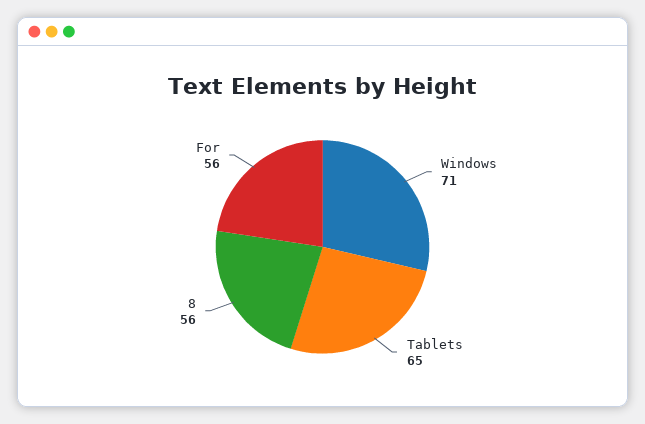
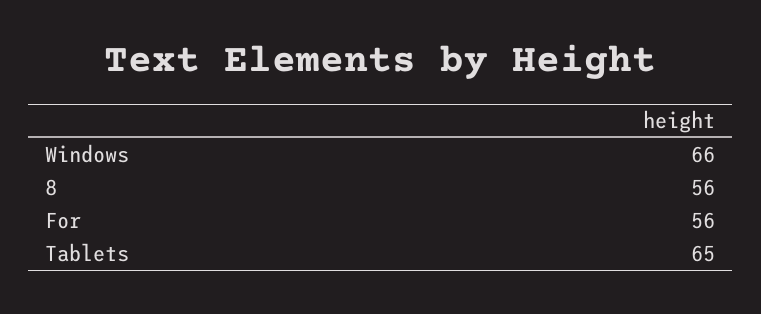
  {
-   "Windows": 71,
+   "Windows": 66,
    "Tablets": 65,
    "8": 56,
    "For": 56
  }

